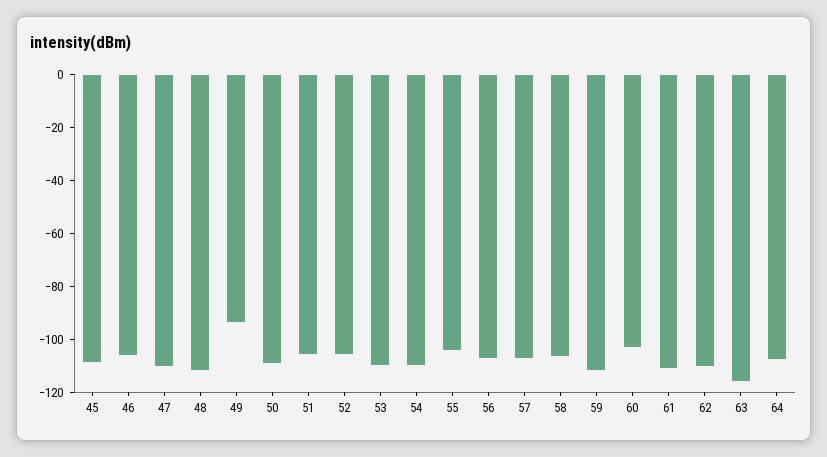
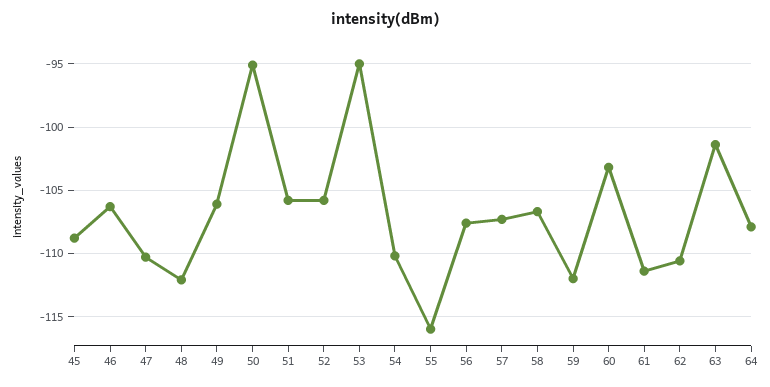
  {
    "45": -109,
    "46": -106.5,
    "47": -110.5,
    "48": -112,
-   "49": -95,
+   "49": -106,
-   "50": -110,
+   "50": -95,
    "51": -106,
    "52": -106,
-   "53": -110,
+   "53": -95,
    "54": -110,
-   "55": -105,
+   "55": -116,
    "56": -107.5,
    "57": -107.5,
    "58": -106.5,
    "59": -112,
    "60": -103,
    "61": -111.5,
    "62": -110.5,
-   "63": -115,
+   "63": -101.5,
    "64": -108
  }

